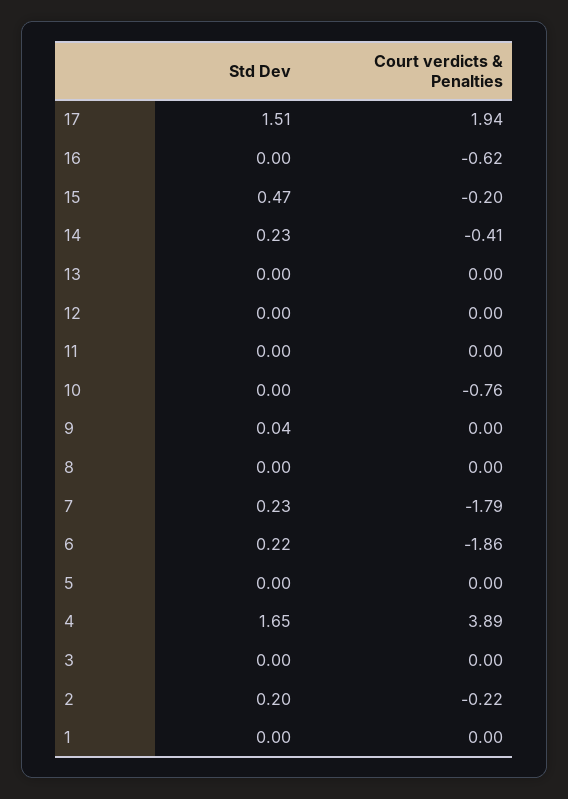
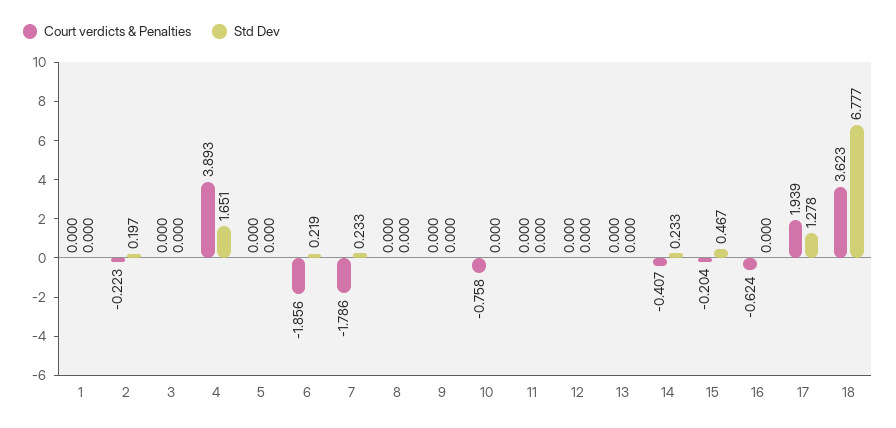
  {
    "Std Dev": {
-     "17": 1.51,
+     "17": 1.278,
      "16": 0,
      "15": 0.467,
      "14": 0.233,
      "13": 0,
      "12": 0,
      "11": 0,
      "10": 0,
-     "9": 0.04,
+     "9": 0,
      "8": 0,
      "7": 0.233,
      "6": 0.219,
      "5": 0,
      "4": 1.651,
      "3": 0,
      "2": 0.197,
-     "1": 0
+     "1": 0,
+     "18": 6.777
    },
    "Court verdicts & Penalties": {
      "17": 1.939,
      "16": -0.624,
      "15": -0.204,
      "14": -0.407,
      "13": 0,
      "12": 0,
      "11": 0,
      "10": -0.758,
      "9": 0,
      "8": 0,
      "7": -1.786,
      "6": -1.856,
      "5": 0,
      "4": 3.893,
      "3": 0,
      "2": -0.223,
-     "1": 0
+     "1": 0,
+     "18": 3.623
    }
  }

